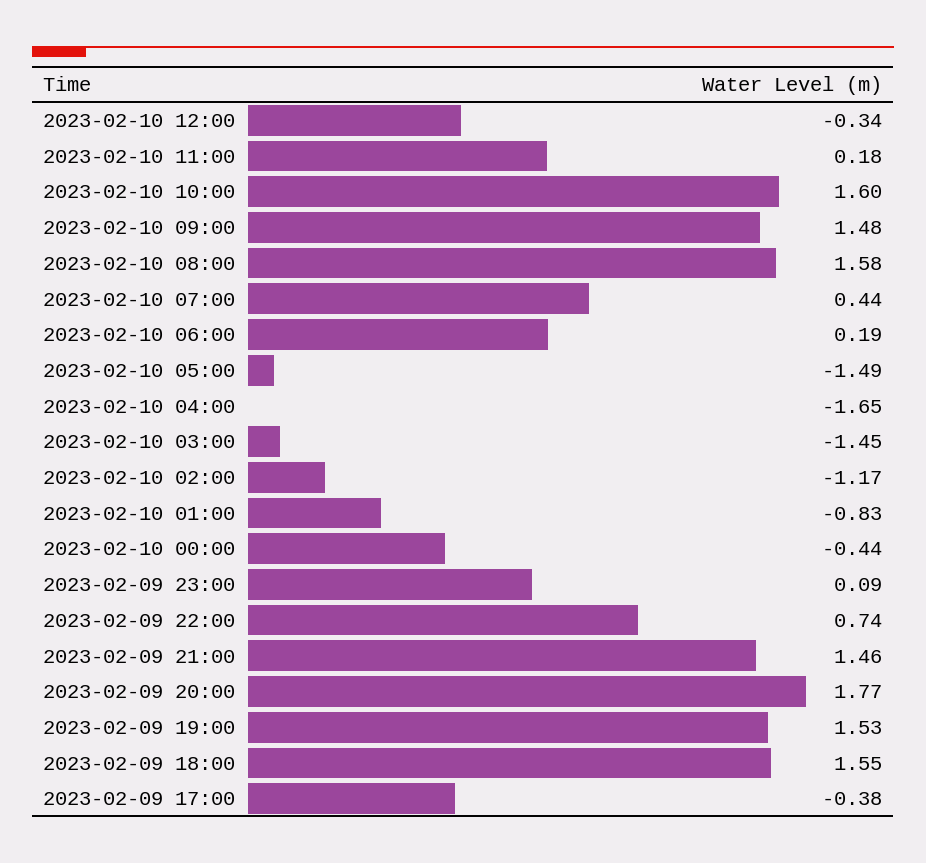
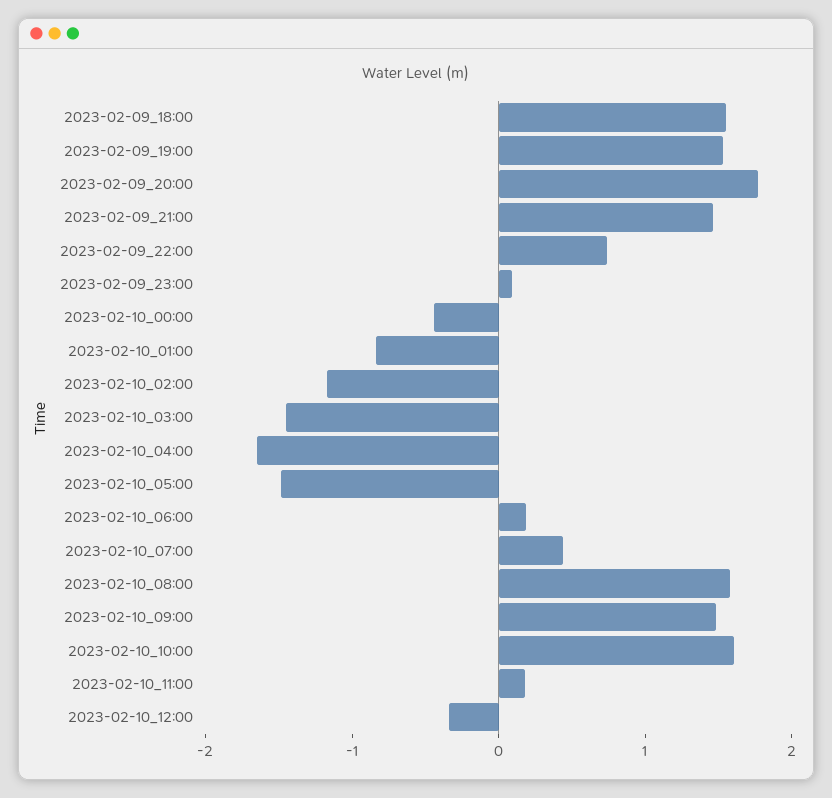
  {
    "2023-02-10 12:00": -0.34,
    "2023-02-10 11:00": 0.18,
    "2023-02-10 10:00": 1.6,
    "2023-02-10 09:00": 1.48,
    "2023-02-10 08:00": 1.58,
    "2023-02-10 07:00": 0.44,
    "2023-02-10 06:00": 0.19,
    "2023-02-10 05:00": -1.49,
    "2023-02-10 04:00": -1.65,
    "2023-02-10 03:00": -1.45,
    "2023-02-10 02:00": -1.17,
    "2023-02-10 01:00": -0.83,
    "2023-02-10 00:00": -0.44,
    "2023-02-09 23:00": 0.09,
    "2023-02-09 22:00": 0.74,
    "2023-02-09 21:00": 1.46,
    "2023-02-09 20:00": 1.77,
    "2023-02-09 19:00": 1.53,
-   "2023-02-09 18:00": 1.55,
+   "2023-02-09 18:00": 1.55
-   "2023-02-09 17:00": -0.38
  }

